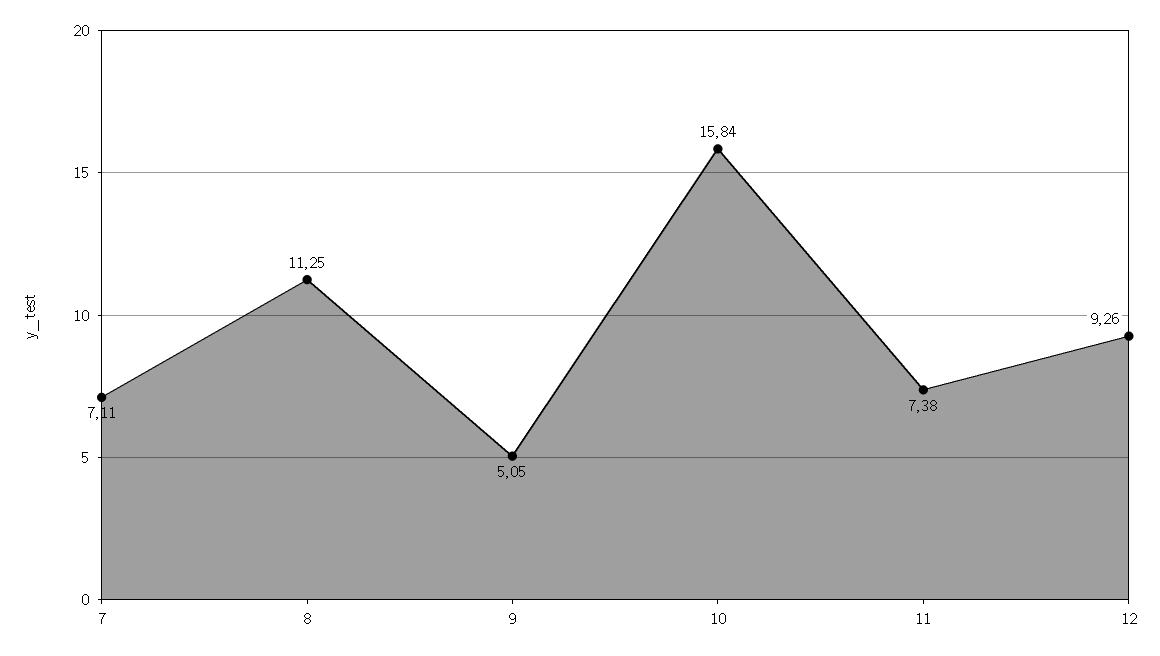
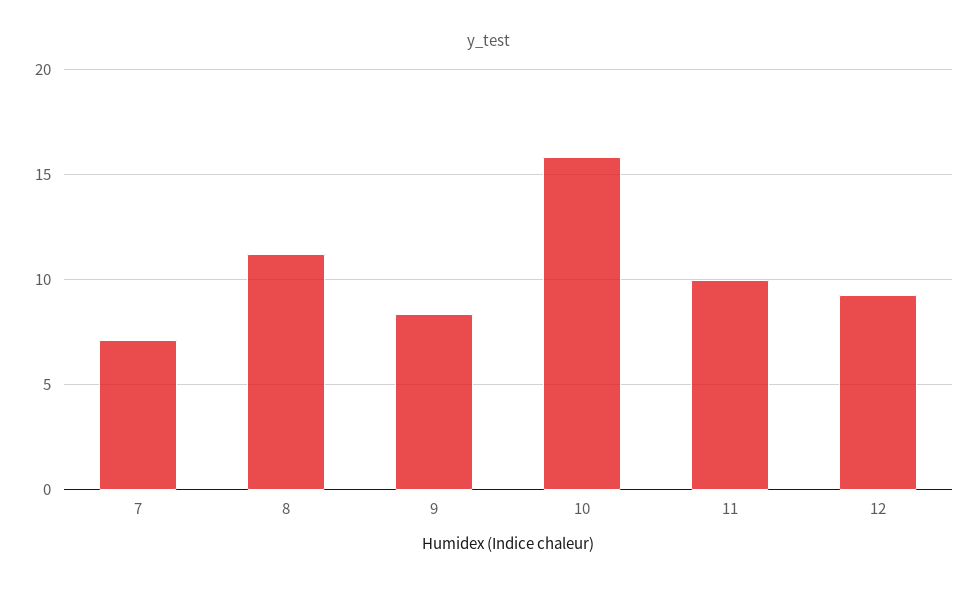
  {
    "7": 7.11,
    "8": 11.25,
-   "9": 5.05,
+   "9": 8.5,
    "10": 15.84,
-   "11": 7.38,
+   "11": 10,
    "12": 9.26
  }

